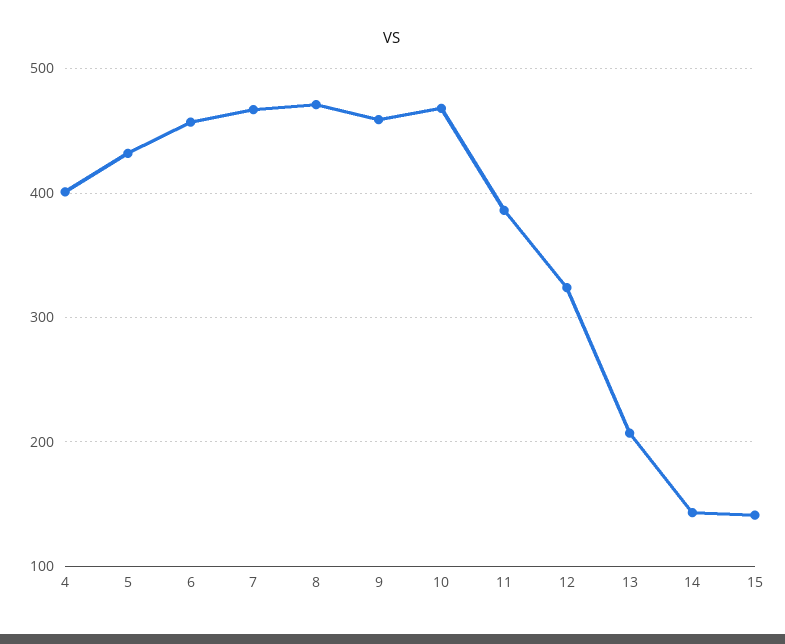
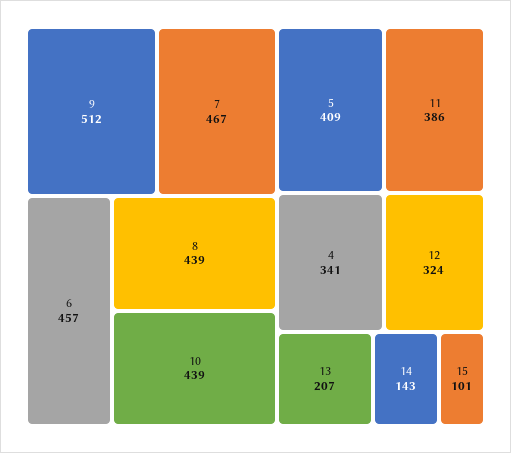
  {
-   "4": 400,
+   "4": 341,
-   "5": 430,
+   "5": 409,
    "6": 457,
    "7": 467,
-   "8": 470,
+   "8": 439,
-   "9": 460,
+   "9": 512,
-   "10": 470,
+   "10": 439,
    "11": 386,
    "12": 324,
    "13": 207,
    "14": 143,
-   "15": 140
+   "15": 101
  }

